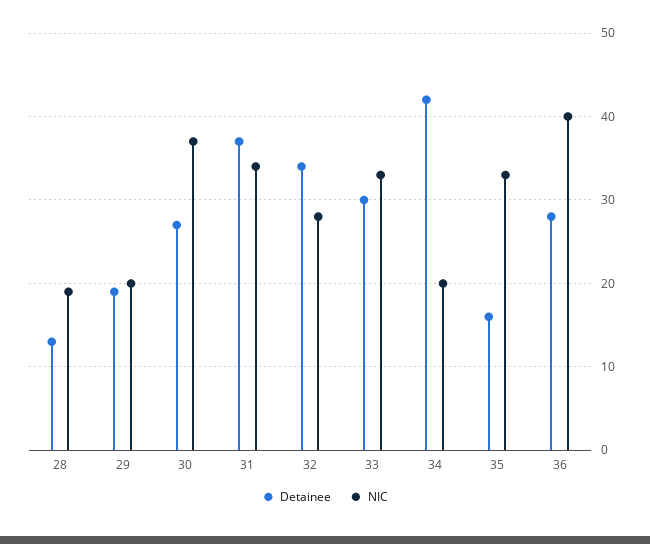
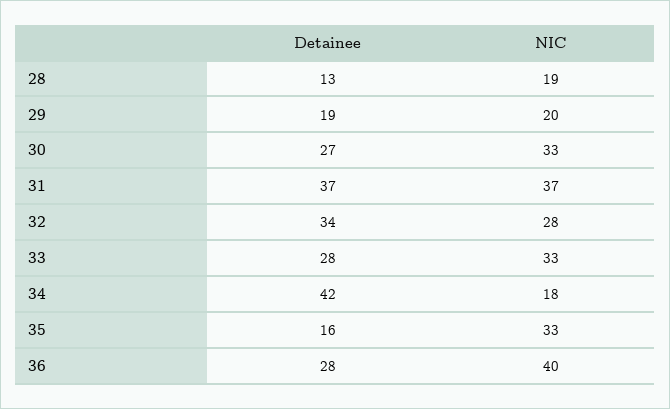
  {
    "Detainee": {
      "28": 13,
      "29": 19,
      "30": 27,
      "31": 37,
      "32": 34,
-     "33": 30,
+     "33": 28,
      "34": 42,
      "35": 16,
      "36": 28
    },
    "NIC": {
      "28": 19,
      "29": 20,
-     "30": 37,
+     "30": 33,
-     "31": 34,
+     "31": 37,
      "32": 28,
      "33": 33,
-     "34": 20,
+     "34": 18,
      "35": 33,
      "36": 40
    }
  }

